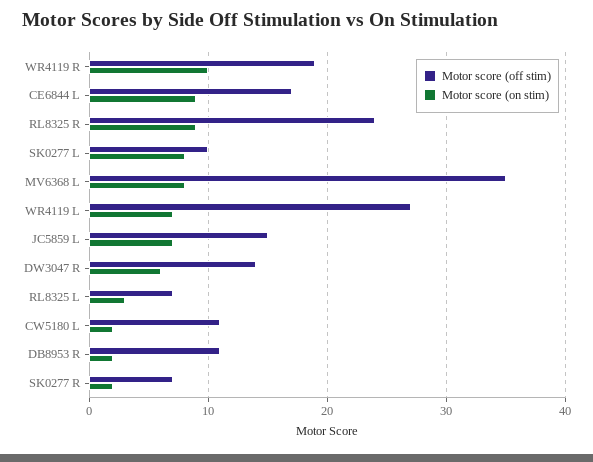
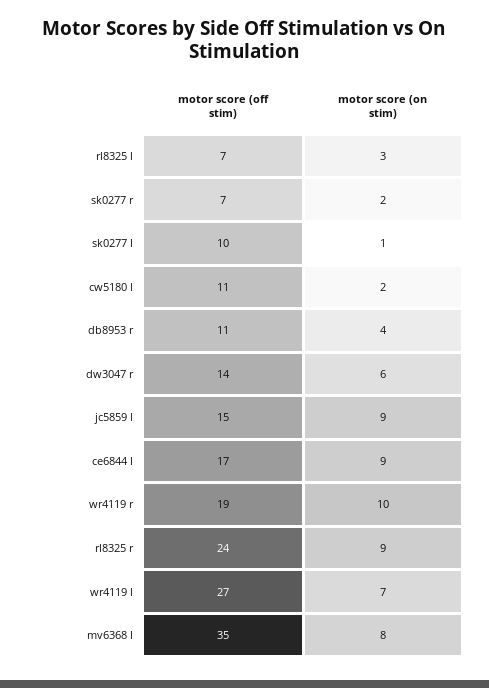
  {
    "Motor score (off stim)": {
      "WR4119 R": 19,
      "CE6844 L": 17,
      "RL8325 R": 24,
      "SK0277 L": 10,
      "MV6368 L": 35,
      "WR4119 L": 27,
      "JC5859 L": 15,
      "DW3047 R": 14,
      "RL8325 L": 7,
      "CW5180 L": 11,
      "DB8953 R": 11,
      "SK0277 R": 7
    },
    "Motor score (on stim)": {
      "WR4119 R": 10,
      "CE6844 L": 9,
      "RL8325 R": 9,
-     "SK0277 L": 8,
+     "SK0277 L": 1,
      "MV6368 L": 8,
      "WR4119 L": 7,
-     "JC5859 L": 7,
+     "JC5859 L": 9,
      "DW3047 R": 6,
      "RL8325 L": 3,
      "CW5180 L": 2,
-     "DB8953 R": 2,
+     "DB8953 R": 4,
      "SK0277 R": 2
    }
  }

